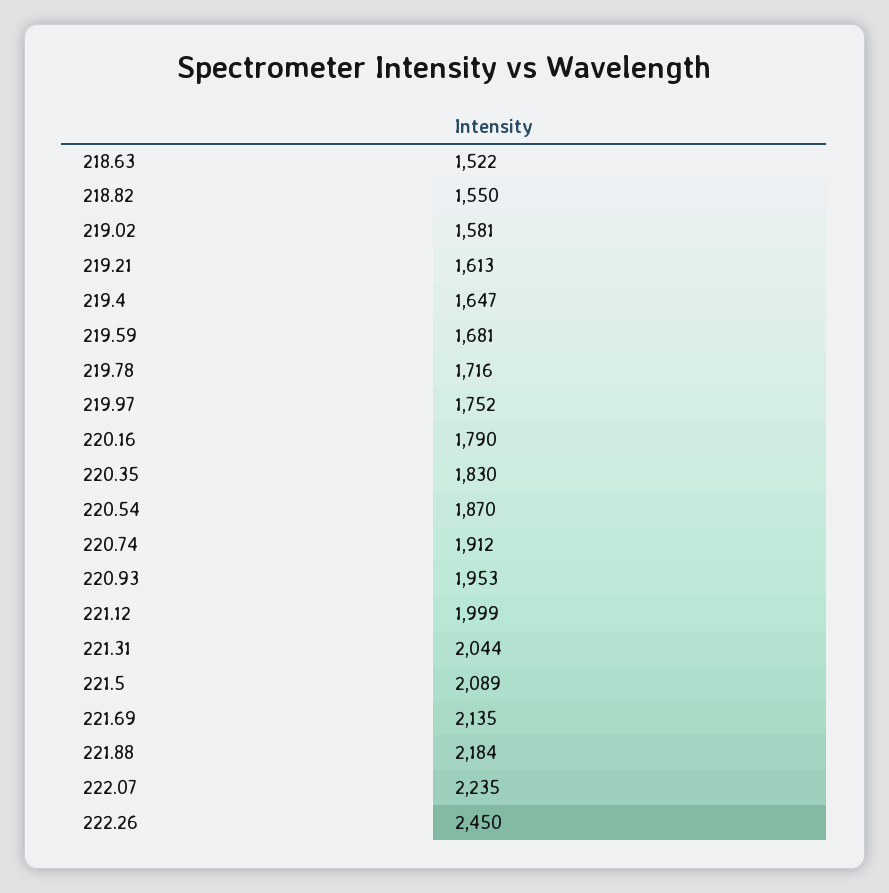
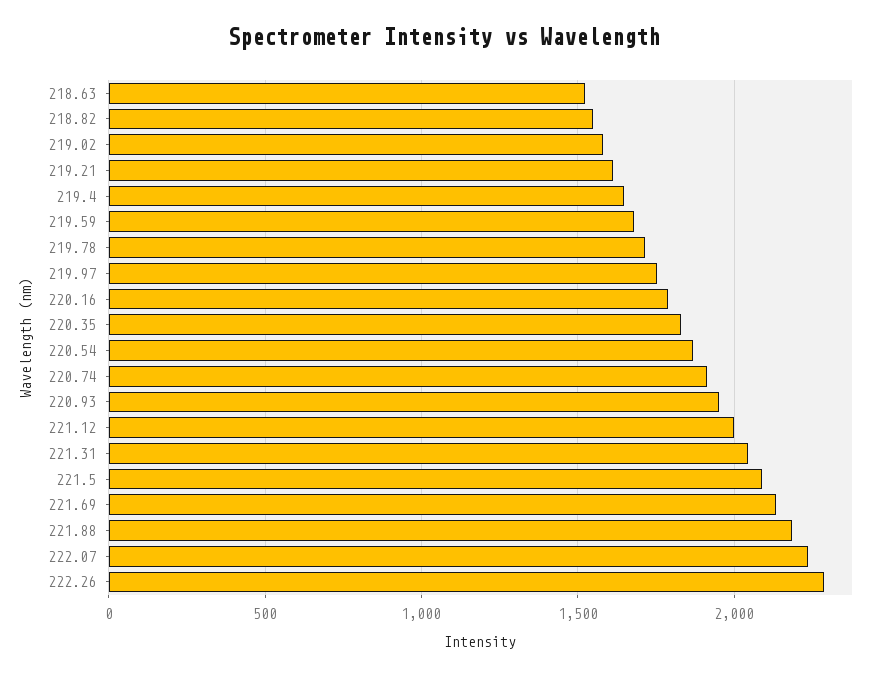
  {
    "218.63": 1522,
    "218.82": 1550,
    "219.02": 1581,
    "219.21": 1613,
    "219.4": 1647,
    "219.59": 1681,
    "219.78": 1716,
    "219.97": 1752,
    "220.16": 1790,
    "220.35": 1830,
    "220.54": 1870,
    "220.74": 1912,
    "220.93": 1953,
    "221.12": 1999,
    "221.31": 2044,
    "221.5": 2089,
    "221.69": 2135,
    "221.88": 2184,
    "222.07": 2235,
-   "222.26": 2450
+   "222.26": 2300
  }

